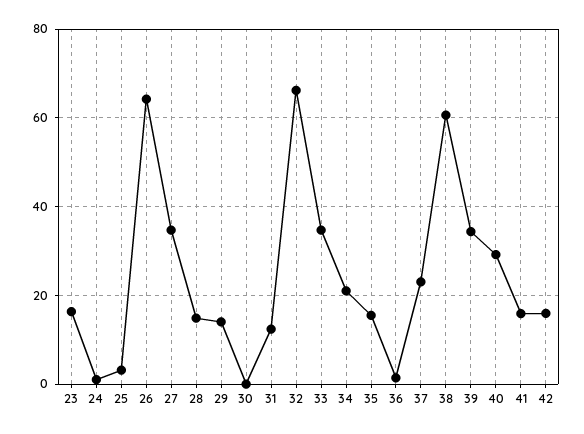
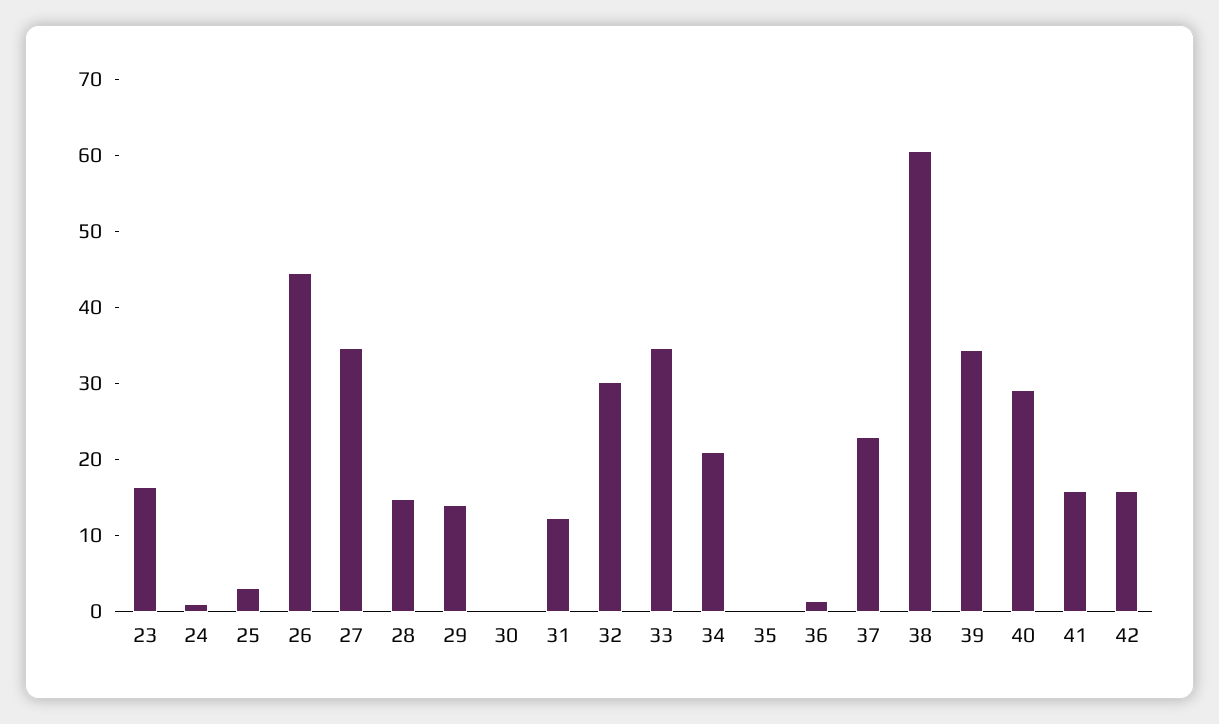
  {
    "23": 16,
    "24": 2,
    "25": 4,
-   "26": 64,
+   "26": 44,
    "27": 34,
    "28": 14,
    "29": 14,
    "30": 0,
    "31": 12,
-   "32": 66,
+   "32": 30,
    "33": 34,
    "34": 22,
-   "35": 16,
+   "35": 0,
    "36": 2,
    "37": 24,
    "38": 60,
    "39": 34,
    "40": 30,
    "41": 16,
    "42": 16
  }

